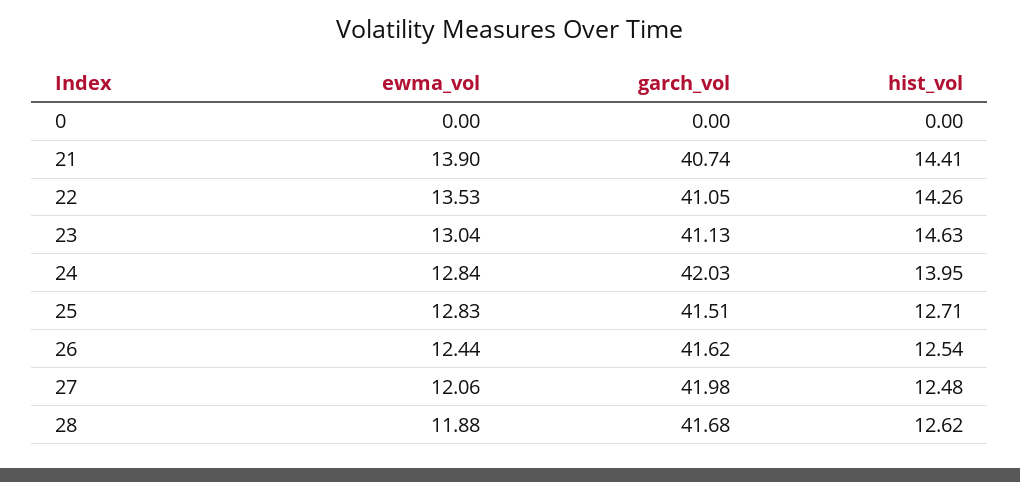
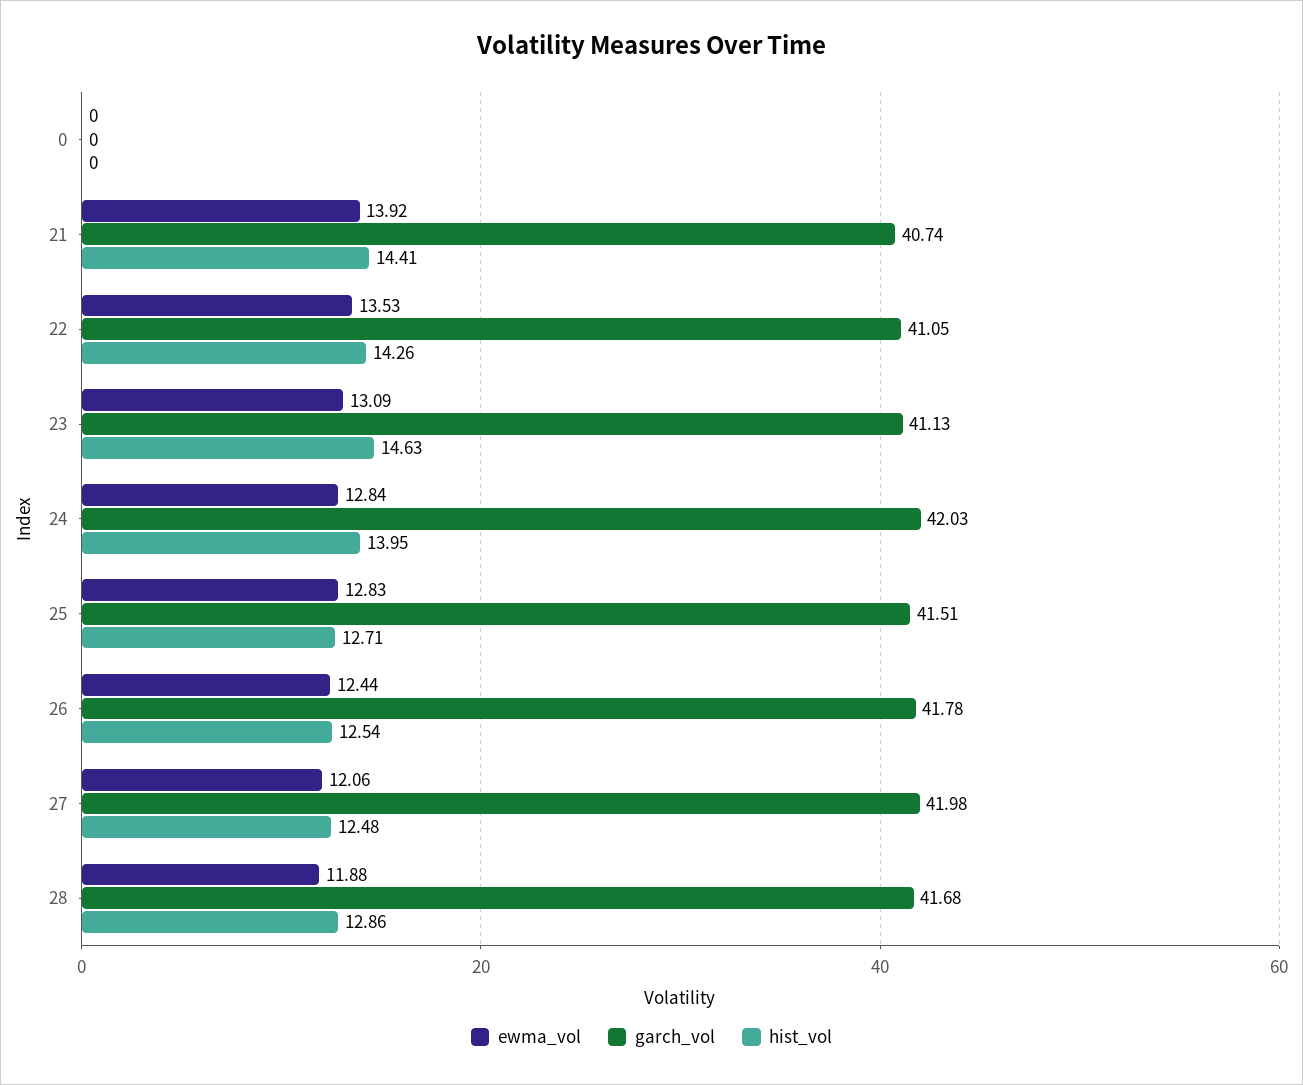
  {
    "ewma_vol": {
      "0": 0,
-     "21": 13.9,
+     "21": 13.92,
      "22": 13.53,
-     "23": 13.04,
+     "23": 13.09,
      "24": 12.84,
      "25": 12.83,
      "26": 12.44,
      "27": 12.06,
      "28": 11.88
    },
    "garch_vol": {
      "0": 0,
      "21": 40.74,
      "22": 41.05,
      "23": 41.13,
      "24": 42.03,
      "25": 41.51,
-     "26": 41.62,
+     "26": 41.78,
      "27": 41.98,
      "28": 41.68
    },
    "hist_vol": {
      "0": 0,
      "21": 14.41,
      "22": 14.26,
      "23": 14.63,
      "24": 13.95,
      "25": 12.71,
      "26": 12.54,
      "27": 12.48,
-     "28": 12.62
+     "28": 12.86
    }
  }

